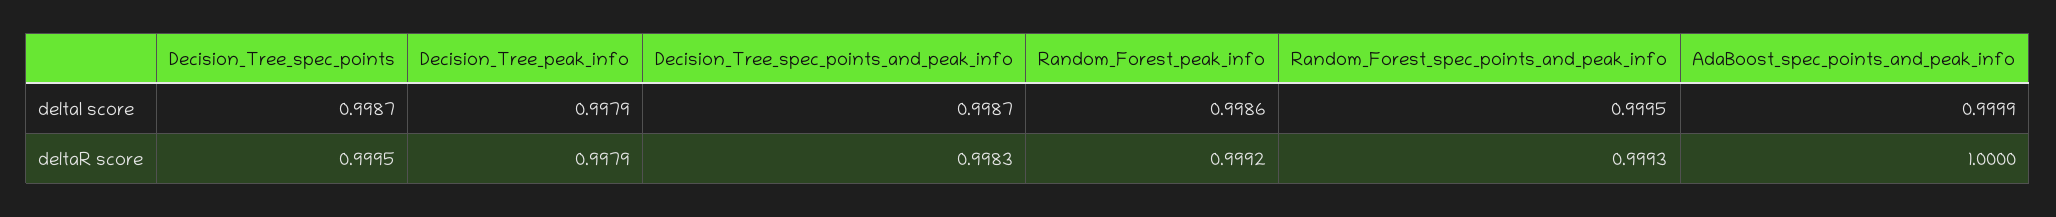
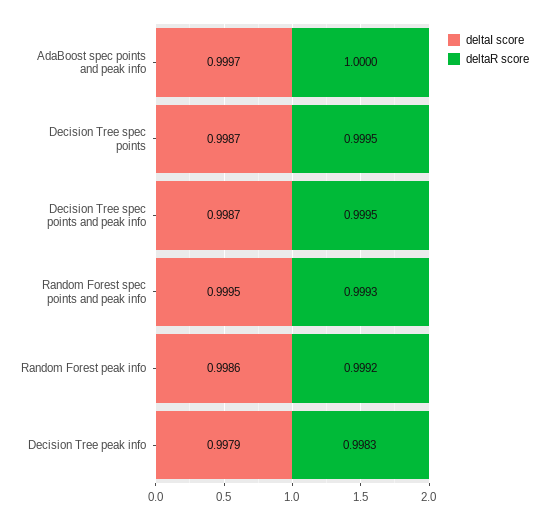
  {
    "deltaI score": {
      "Decision_Tree_spec_points": 0.9987,
      "Decision_Tree_peak_info": 0.9979,
      "Decision_Tree_spec_points_and_peak_info": 0.9987,
      "Random_Forest_peak_info": 0.9986,
      "Random_Forest_spec_points_and_peak_info": 0.9995,
-     "AdaBoost_spec_points_and_peak_info": 0.9999
+     "AdaBoost_spec_points_and_peak_info": 0.9997
    },
    "deltaR score": {
      "Decision_Tree_spec_points": 0.9995,
-     "Decision_Tree_peak_info": 0.9979,
+     "Decision_Tree_peak_info": 0.9983,
-     "Decision_Tree_spec_points_and_peak_info": 0.9983,
+     "Decision_Tree_spec_points_and_peak_info": 0.9995,
      "Random_Forest_peak_info": 0.9992,
      "Random_Forest_spec_points_and_peak_info": 0.9993,
      "AdaBoost_spec_points_and_peak_info": 1
    }
  }

